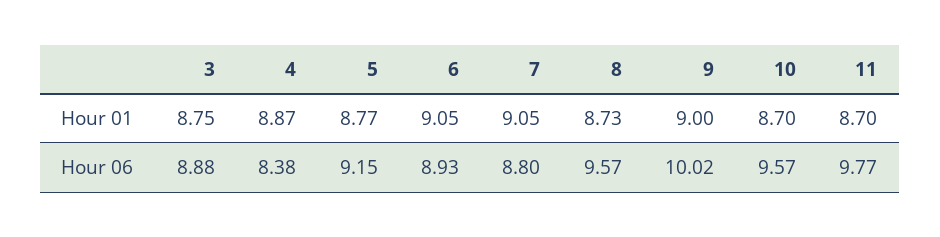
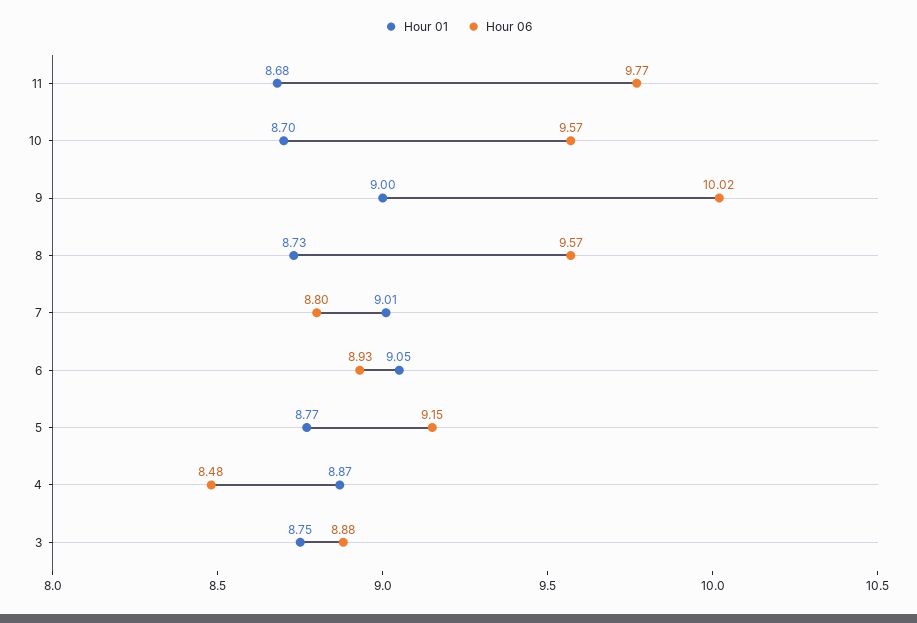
  {
    "Hour 01": {
      "3": 8.75,
      "4": 8.87,
      "5": 8.77,
      "6": 9.05,
-     "7": 9.05,
+     "7": 9.01,
      "8": 8.73,
      "9": 9,
      "10": 8.7,
-     "11": 8.7
+     "11": 8.68
    },
    "Hour 06": {
      "3": 8.88,
-     "4": 8.38,
+     "4": 8.48,
      "5": 9.15,
      "6": 8.93,
      "7": 8.8,
      "8": 9.57,
      "9": 10.02,
      "10": 9.57,
      "11": 9.77
    }
  }

